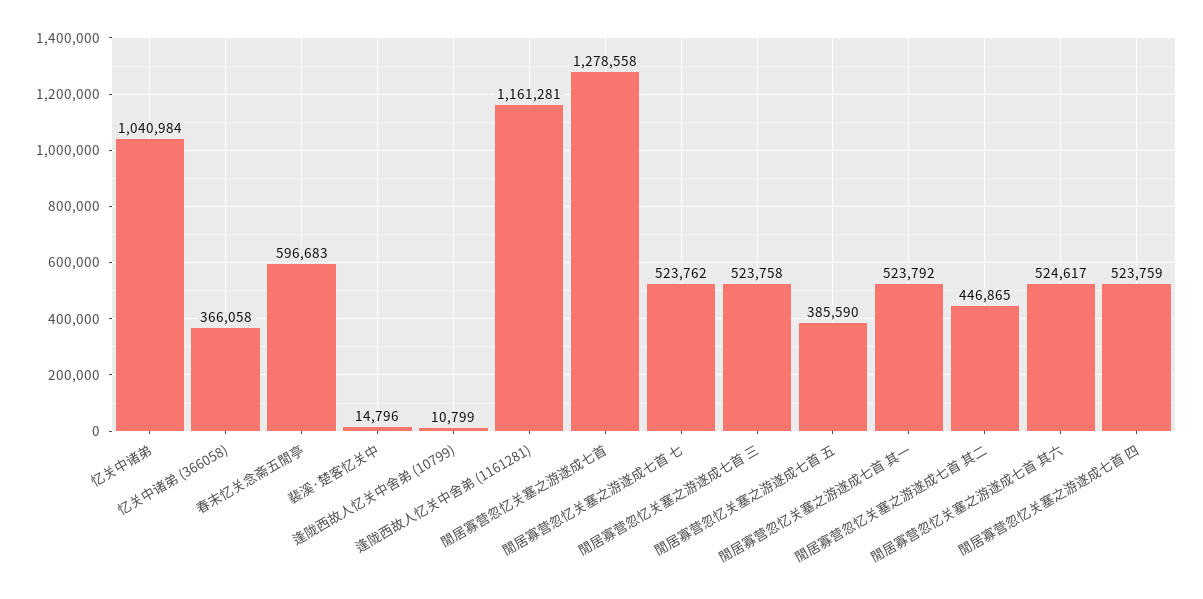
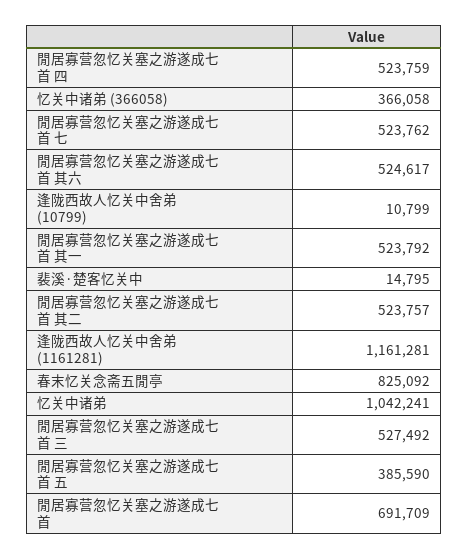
  {
-   "忆关中诸弟": 1040984,
+   "忆关中诸弟": 1042241,
    "忆关中诸弟 (366058)": 366058,
-   "春末忆关念斋五閒亭": 596683,
+   "春末忆关念斋五閒亭": 825092,
-   "裴溪·楚客忆关中": 14796,
+   "裴溪·楚客忆关中": 14795,
    "逢陇西故人忆关中舍弟 (10799)": 10799,
    "逢陇西故人忆关中舍弟 (1161281)": 1161281,
-   "閒居寡营忽忆关塞之游遂成七首": 1278558,
+   "閒居寡营忽忆关塞之游遂成七首": 691709,
    "閒居寡营忽忆关塞之游遂成七首 七": 523762,
-   "閒居寡营忽忆关塞之游遂成七首 三": 523758,
+   "閒居寡营忽忆关塞之游遂成七首 三": 527492,
    "閒居寡营忽忆关塞之游遂成七首 五": 385590,
    "閒居寡营忽忆关塞之游遂成七首 其一": 523792,
-   "閒居寡营忽忆关塞之游遂成七首 其二": 446865,
+   "閒居寡营忽忆关塞之游遂成七首 其二": 523757,
    "閒居寡营忽忆关塞之游遂成七首 其六": 524617,
    "閒居寡营忽忆关塞之游遂成七首 四": 523759
  }

